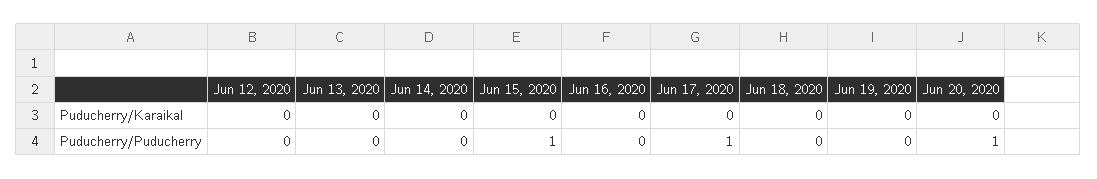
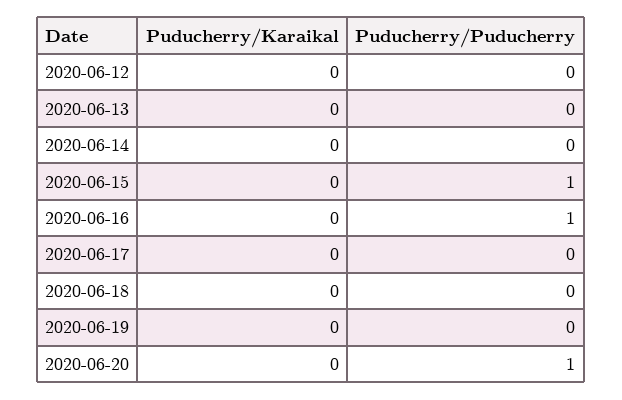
  {
    "Jun 12, 2020": {
      "Puducherry/Karaikal": 0,
      "Puducherry/Puducherry": 0
    },
    "Jun 13, 2020": {
      "Puducherry/Karaikal": 0,
      "Puducherry/Puducherry": 0
    },
    "Jun 14, 2020": {
      "Puducherry/Karaikal": 0,
      "Puducherry/Puducherry": 0
    },
    "Jun 15, 2020": {
      "Puducherry/Karaikal": 0,
      "Puducherry/Puducherry": 1
    },
    "Jun 16, 2020": {
      "Puducherry/Karaikal": 0,
-     "Puducherry/Puducherry": 0
+     "Puducherry/Puducherry": 1
    },
    "Jun 17, 2020": {
      "Puducherry/Karaikal": 0,
-     "Puducherry/Puducherry": 1
+     "Puducherry/Puducherry": 0
    },
    "Jun 18, 2020": {
      "Puducherry/Karaikal": 0,
      "Puducherry/Puducherry": 0
    },
    "Jun 19, 2020": {
      "Puducherry/Karaikal": 0,
      "Puducherry/Puducherry": 0
    },
    "Jun 20, 2020": {
      "Puducherry/Karaikal": 0,
      "Puducherry/Puducherry": 1
    }
  }

